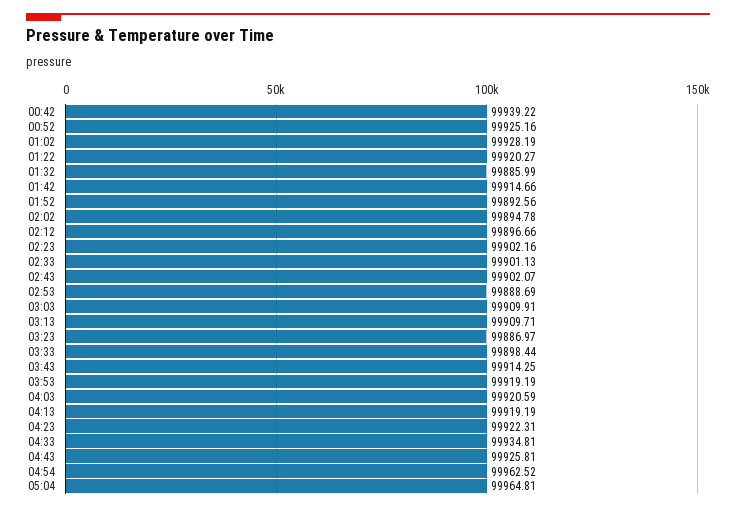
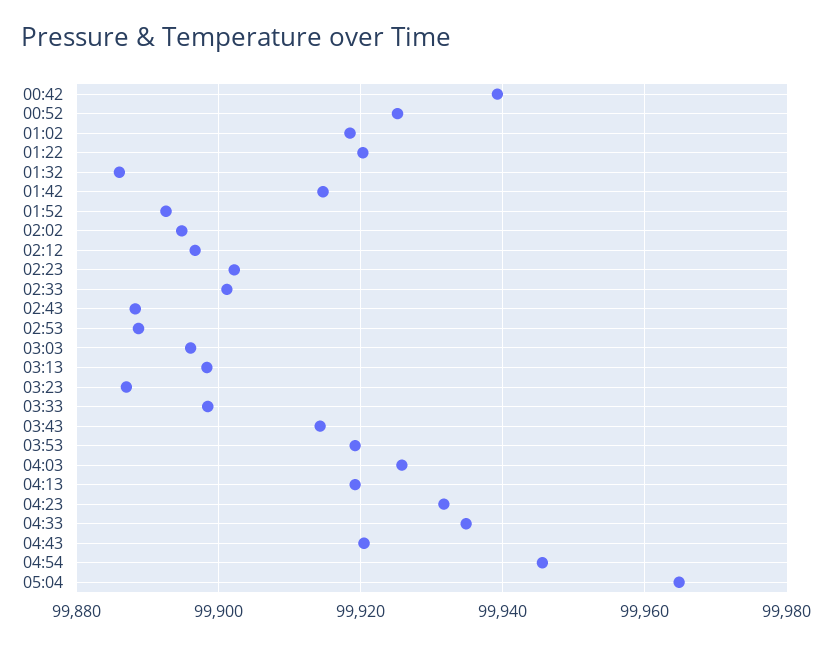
  {
    "00:42": 99939.22,
    "00:52": 99925.16,
-   "01:02": 99928.19,
+   "01:02": 99918,
    "01:22": 99920.27,
    "01:32": 99885.99,
    "01:42": 99914.66,
    "01:52": 99892.56,
    "02:02": 99894.78,
    "02:12": 99896.66,
    "02:23": 99902.16,
    "02:33": 99901.13,
-   "02:43": 99902.07,
+   "02:43": 99888,
    "02:53": 99888.69,
-   "03:03": 99909.91,
+   "03:03": 99896,
-   "03:13": 99909.71,
+   "03:13": 99898,
    "03:23": 99886.97,
    "03:33": 99898.44,
    "03:43": 99914.25,
    "03:53": 99919.19,
-   "04:03": 99920.59,
+   "04:03": 99926,
    "04:13": 99919.19,
-   "04:23": 99922.31,
+   "04:23": 99932,
    "04:33": 99934.81,
-   "04:43": 99925.81,
+   "04:43": 99920,
-   "04:54": 99962.52,
+   "04:54": 99946,
    "05:04": 99964.81
  }

